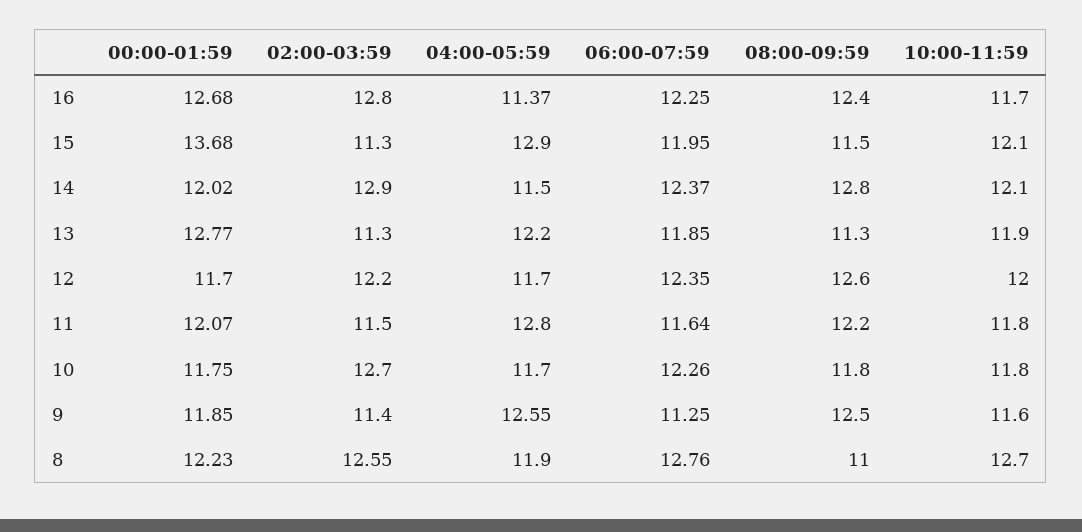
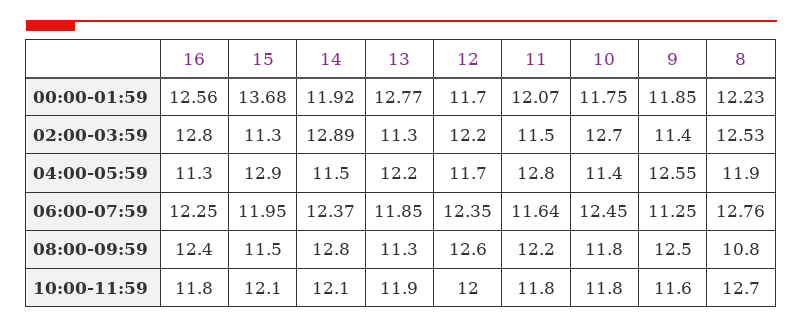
  {
    "00:00-01:59": {
-     "16": 12.68,
+     "16": 12.56,
      "15": 13.68,
-     "14": 12.02,
+     "14": 11.92,
      "13": 12.77,
      "12": 11.7,
      "11": 12.07,
      "10": 11.75,
      "9": 11.85,
      "8": 12.23
    },
    "02:00-03:59": {
      "16": 12.8,
      "15": 11.3,
-     "14": 12.9,
+     "14": 12.89,
      "13": 11.3,
      "12": 12.2,
      "11": 11.5,
      "10": 12.7,
      "9": 11.4,
-     "8": 12.55
+     "8": 12.53
    },
    "04:00-05:59": {
-     "16": 11.37,
+     "16": 11.3,
      "15": 12.9,
      "14": 11.5,
      "13": 12.2,
      "12": 11.7,
      "11": 12.8,
-     "10": 11.7,
+     "10": 11.4,
      "9": 12.55,
      "8": 11.9
    },
    "06:00-07:59": {
      "16": 12.25,
      "15": 11.95,
      "14": 12.37,
      "13": 11.85,
      "12": 12.35,
      "11": 11.64,
-     "10": 12.26,
+     "10": 12.45,
      "9": 11.25,
      "8": 12.76
    },
    "08:00-09:59": {
      "16": 12.4,
      "15": 11.5,
      "14": 12.8,
      "13": 11.3,
      "12": 12.6,
      "11": 12.2,
      "10": 11.8,
      "9": 12.5,
-     "8": 11
+     "8": 10.8
    },
    "10:00-11:59": {
-     "16": 11.7,
+     "16": 11.8,
      "15": 12.1,
      "14": 12.1,
      "13": 11.9,
      "12": 12,
      "11": 11.8,
      "10": 11.8,
      "9": 11.6,
      "8": 12.7
    }
  }

